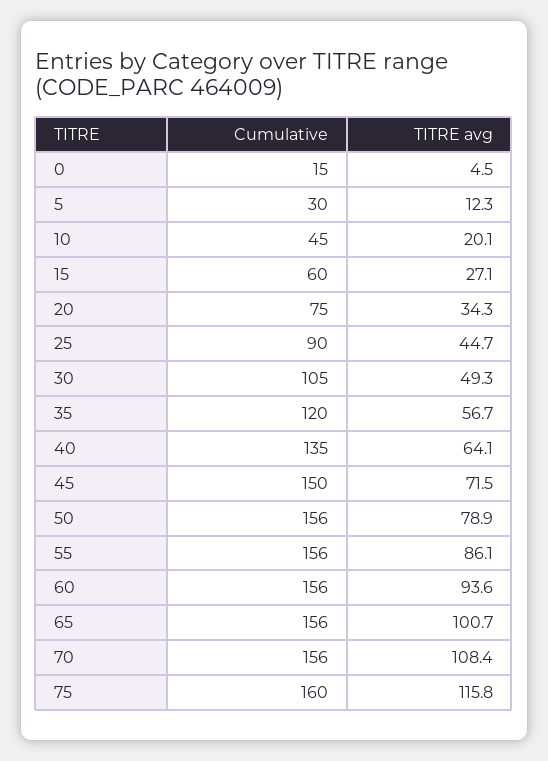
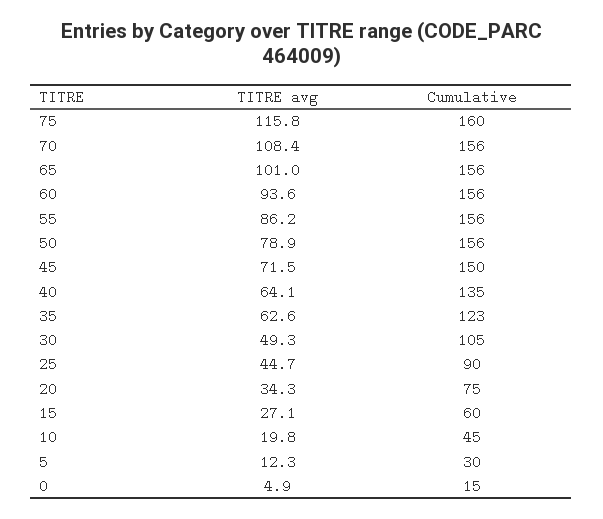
  {
    "Cumulative": {
      "0": 15,
      "5": 30,
      "10": 45,
      "15": 60,
      "20": 75,
      "25": 90,
      "30": 105,
-     "35": 120,
+     "35": 123,
      "40": 135,
      "45": 150,
      "50": 156,
      "55": 156,
      "60": 156,
      "65": 156,
      "70": 156,
      "75": 160
    },
    "TITRE avg": {
-     "0": 4.5,
+     "0": 4.9,
      "5": 12.3,
-     "10": 20.1,
+     "10": 19.8,
      "15": 27.1,
      "20": 34.3,
      "25": 44.7,
      "30": 49.3,
-     "35": 56.7,
+     "35": 62.6,
      "40": 64.1,
      "45": 71.5,
      "50": 78.9,
-     "55": 86.1,
+     "55": 86.2,
      "60": 93.6,
-     "65": 100.7,
+     "65": 101,
      "70": 108.4,
      "75": 115.8
    }
  }

